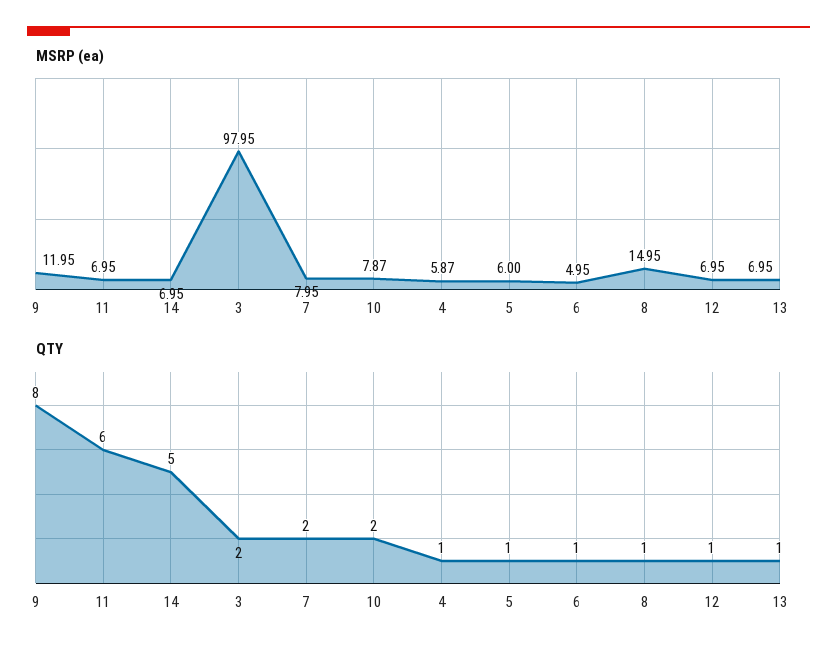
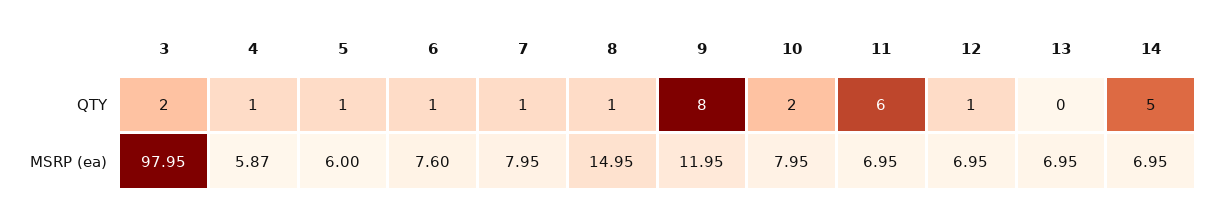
  {
    "MSRP (ea)": {
      "9": 11.95,
      "11": 6.95,
      "14": 6.95,
      "3": 97.95,
      "7": 7.95,
-     "10": 7.87,
+     "10": 7.95,
      "4": 5.87,
      "5": 6,
-     "6": 4.95,
+     "6": 7.6,
      "8": 14.95,
      "12": 6.95,
      "13": 6.95
    },
    "QTY": {
      "9": 8,
      "11": 6,
      "14": 5,
      "3": 2,
-     "7": 2,
+     "7": 1,
      "10": 2,
      "4": 1,
      "5": 1,
      "6": 1,
      "8": 1,
      "12": 1,
-     "13": 1
+     "13": 0
    }
  }

